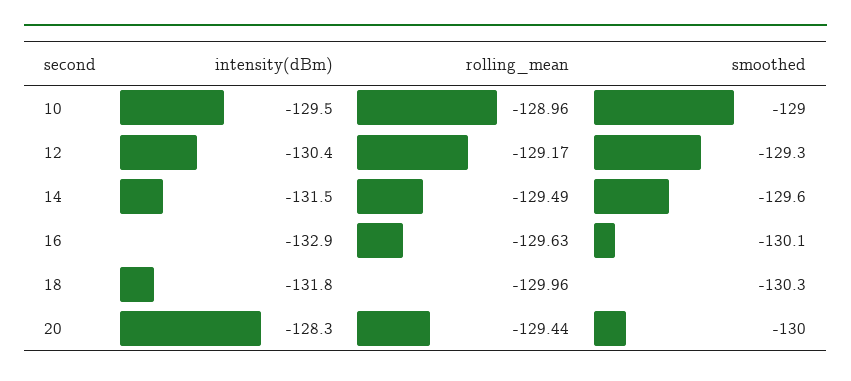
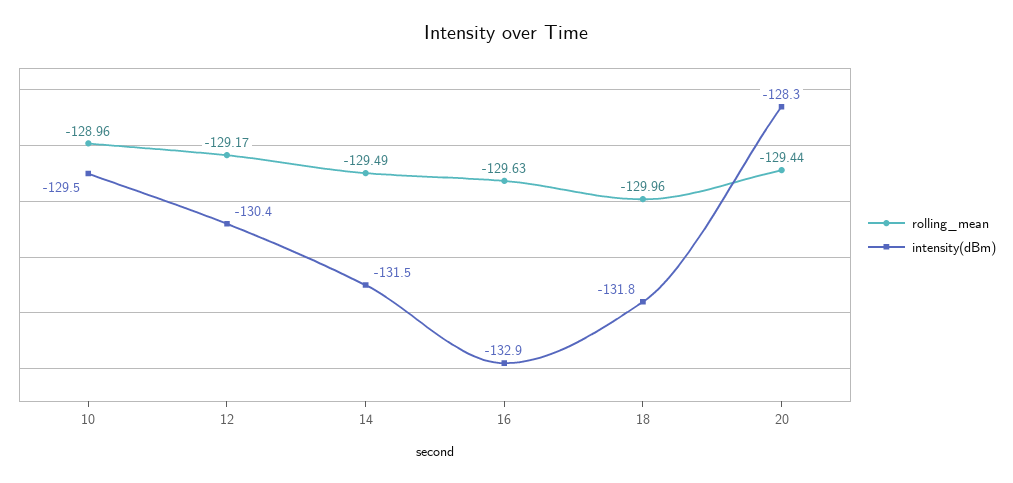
  {
    "intensity(dBm)": {
      "10": -129.5,
      "12": -130.4,
      "14": -131.5,
      "16": -132.9,
      "18": -131.8,
      "20": -128.3
    },
    "rolling_mean": {
      "10": -128.96,
      "12": -129.17,
      "14": -129.49,
      "16": -129.63,
      "18": -129.96,
      "20": -129.44
-   },
+   }
-   "smoothed": {
-     "10": -129,
-     "12": -129.3,
-     "14": -129.6,
-     "16": -130.1,
-     "18": -130.3,
-     "20": -130
-   }
  }

